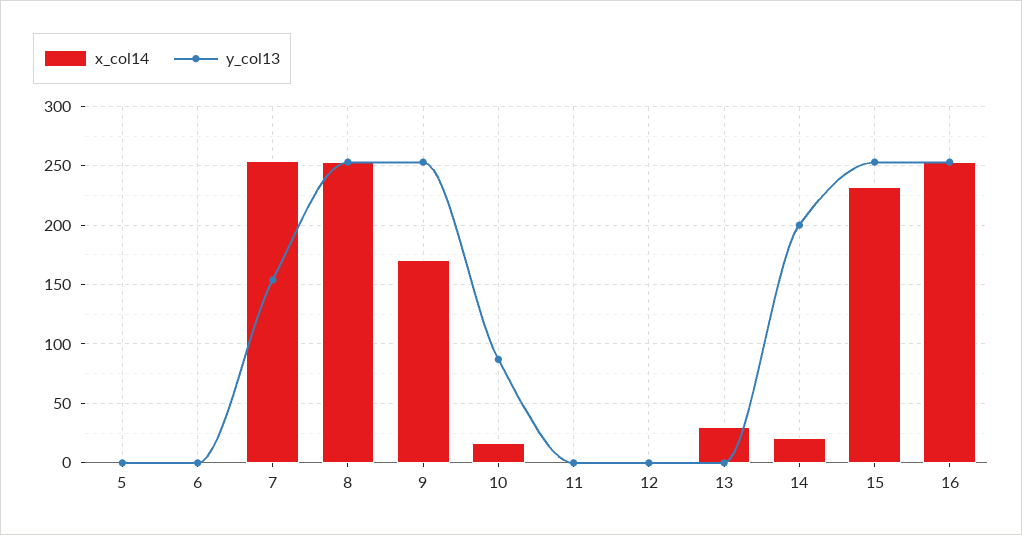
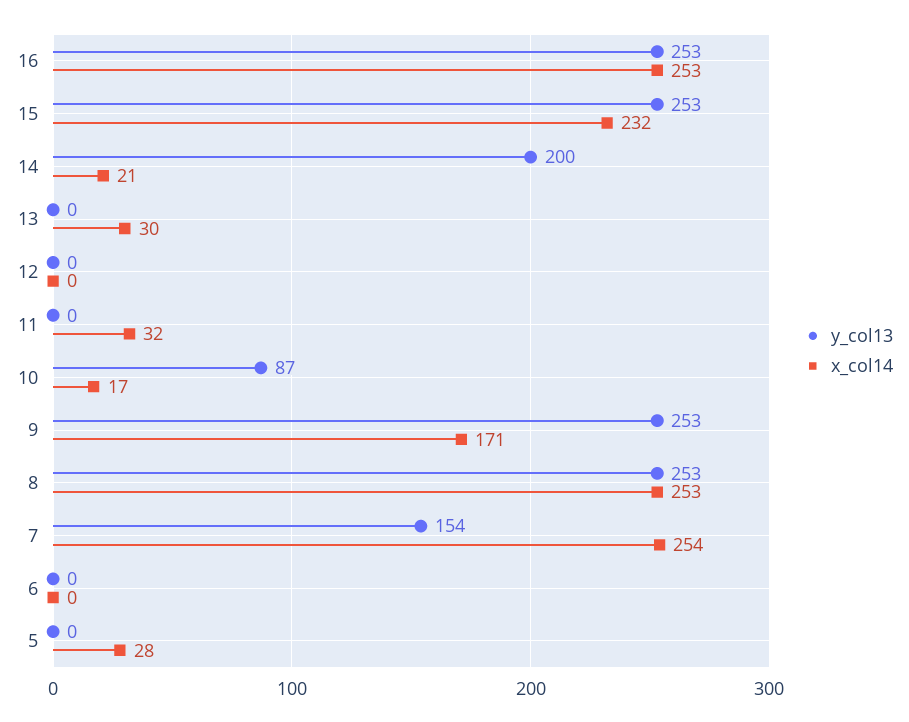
  {
    "x_col14": {
-     "5": 0,
+     "5": 28,
      "6": 0,
      "7": 254,
      "8": 253,
      "9": 171,
      "10": 17,
-     "11": 0,
+     "11": 32,
      "12": 0,
      "13": 30,
      "14": 21,
      "15": 232,
      "16": 253
    },
    "y_col13": {
      "5": 0,
      "6": 0,
      "7": 154,
      "8": 253,
      "9": 253,
      "10": 87,
      "11": 0,
      "12": 0,
      "13": 0,
      "14": 200,
      "15": 253,
      "16": 253
    }
  }

